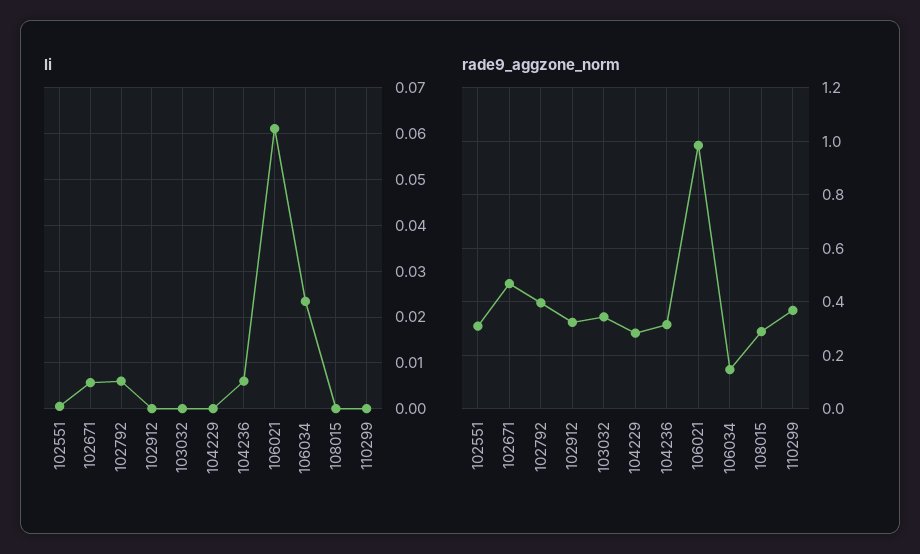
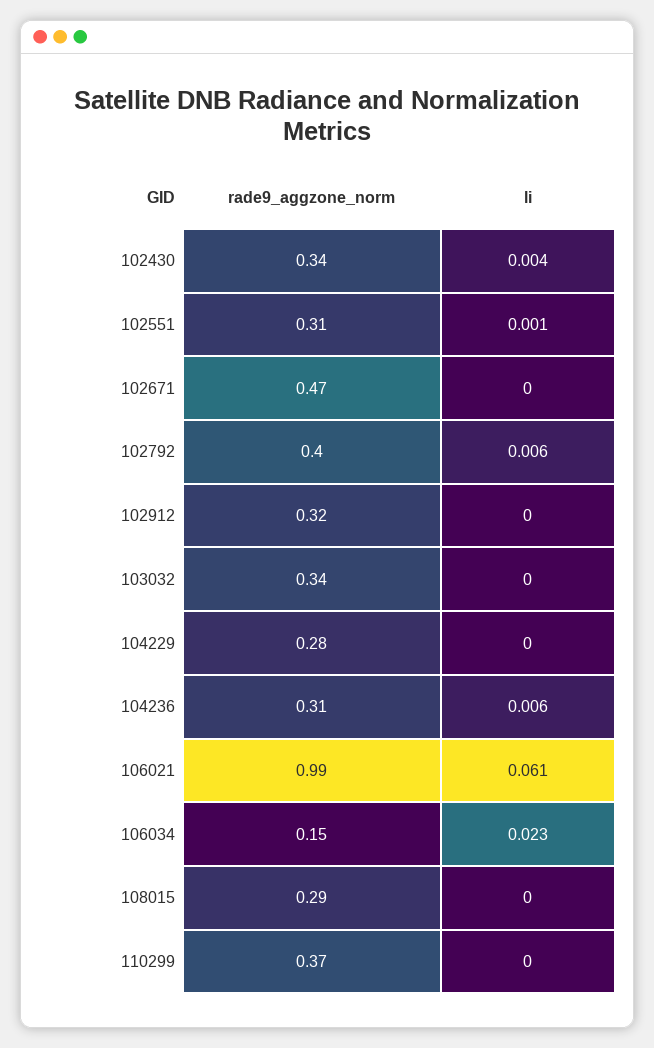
  {
    "li": {
      "102551": 0.001,
-     "102671": 0.006,
+     "102671": 0,
      "102792": 0.006,
      "102912": 0,
      "103032": 0,
      "104229": 0,
      "104236": 0.006,
      "106021": 0.061,
      "106034": 0.023,
      "108015": 0,
-     "110299": 0
+     "110299": 0,
+     "102430": 0.004
    },
    "rade9_aggzone_norm": {
      "102551": 0.31,
      "102671": 0.47,
      "102792": 0.4,
      "102912": 0.32,
      "103032": 0.34,
      "104229": 0.28,
      "104236": 0.31,
      "106021": 0.99,
      "106034": 0.15,
      "108015": 0.29,
-     "110299": 0.37
+     "110299": 0.37,
+     "102430": 0.34
    }
  }

